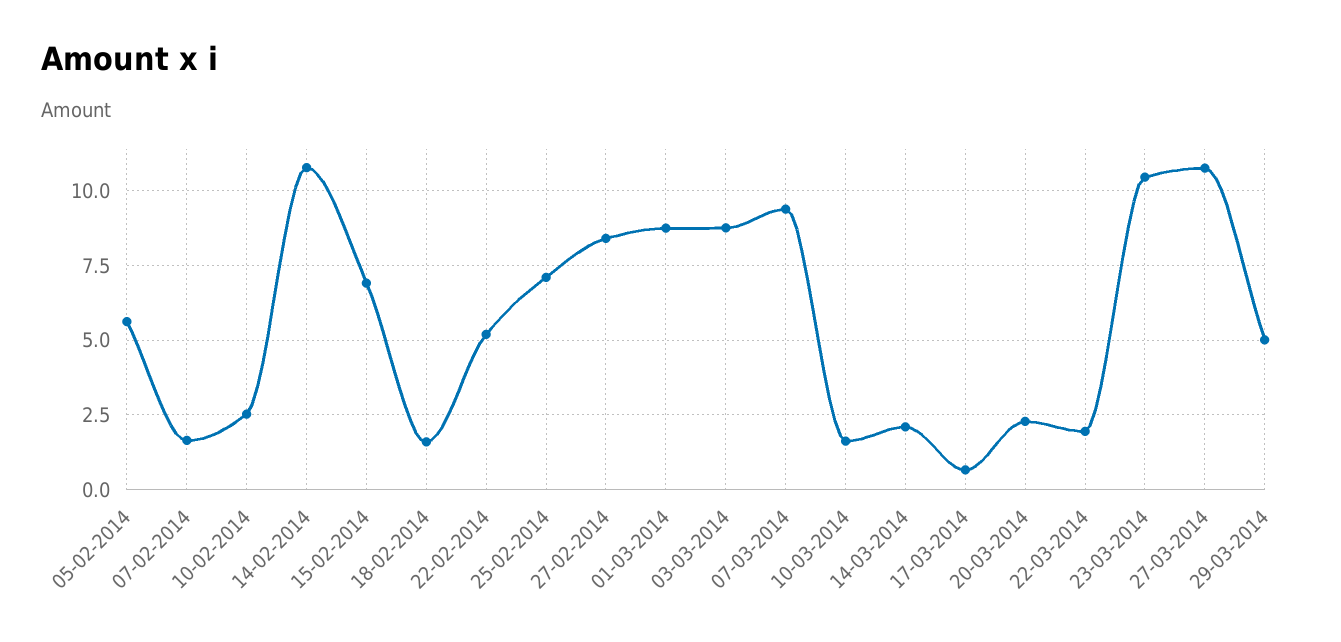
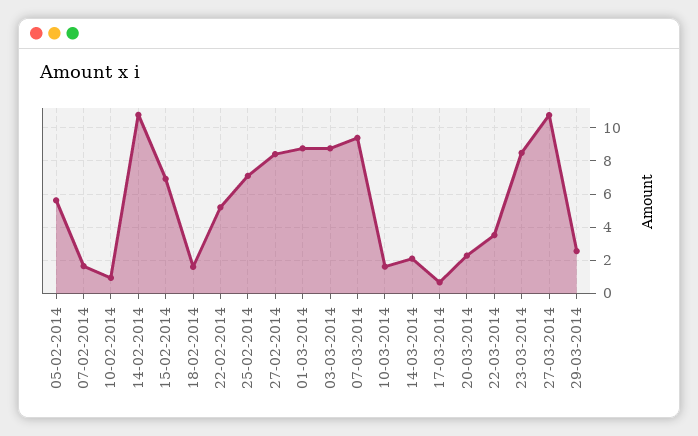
  {
    "05-02-2014": 5.5,
    "07-02-2014": 1.75,
-   "10-02-2014": 2.5,
+   "10-02-2014": 1,
    "14-02-2014": 10.75,
    "15-02-2014": 7,
    "18-02-2014": 1.5,
    "22-02-2014": 5.25,
    "25-02-2014": 7,
    "27-02-2014": 8.5,
    "01-03-2014": 8.75,
    "03-03-2014": 8.75,
    "07-03-2014": 9.5,
    "10-03-2014": 1.5,
    "14-03-2014": 2,
    "17-03-2014": 0.75,
    "20-03-2014": 2.25,
-   "22-03-2014": 2,
+   "22-03-2014": 3.5,
-   "23-03-2014": 10.5,
+   "23-03-2014": 8.5,
    "27-03-2014": 10.75,
-   "29-03-2014": 5
+   "29-03-2014": 2.5
  }

